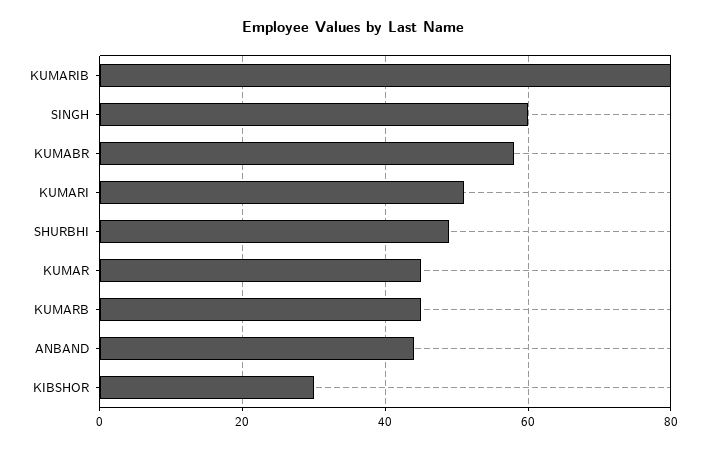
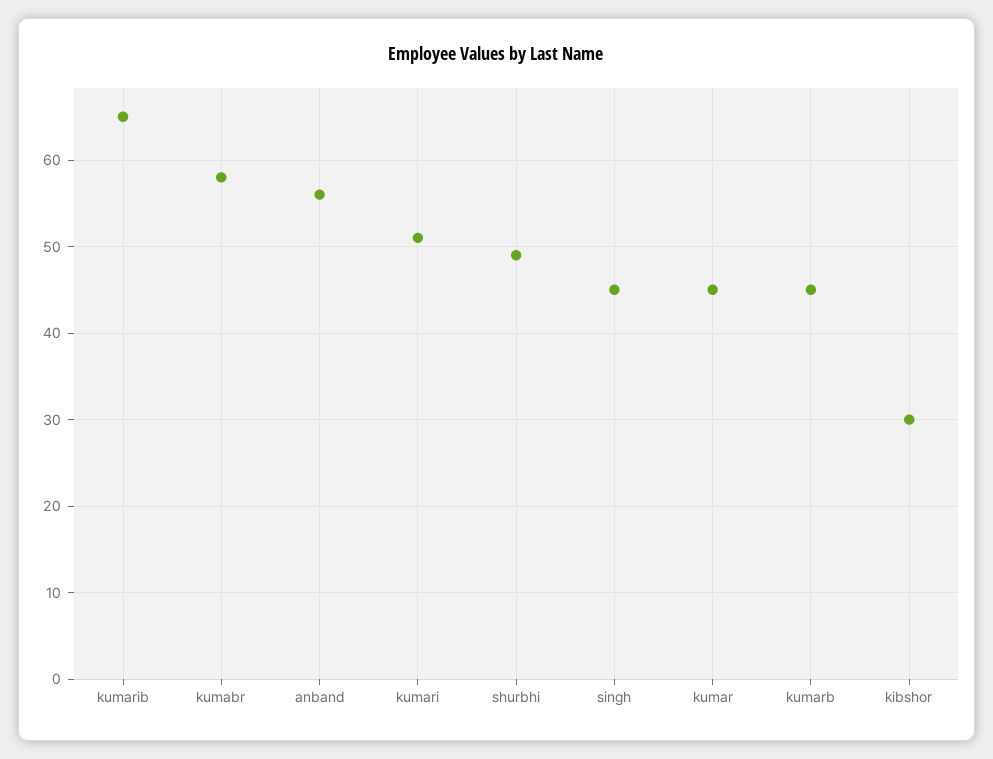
  {
-   "KUMARIB": 80,
+   "KUMARIB": 65,
-   "SINGH": 60,
+   "SINGH": 45,
    "KUMABR": 58,
    "KUMARI": 51,
    "SHURBHI": 49,
    "KUMAR": 45,
    "KUMARB": 45,
-   "ANBAND": 45,
+   "ANBAND": 56,
    "KIBSHOR": 30
  }

